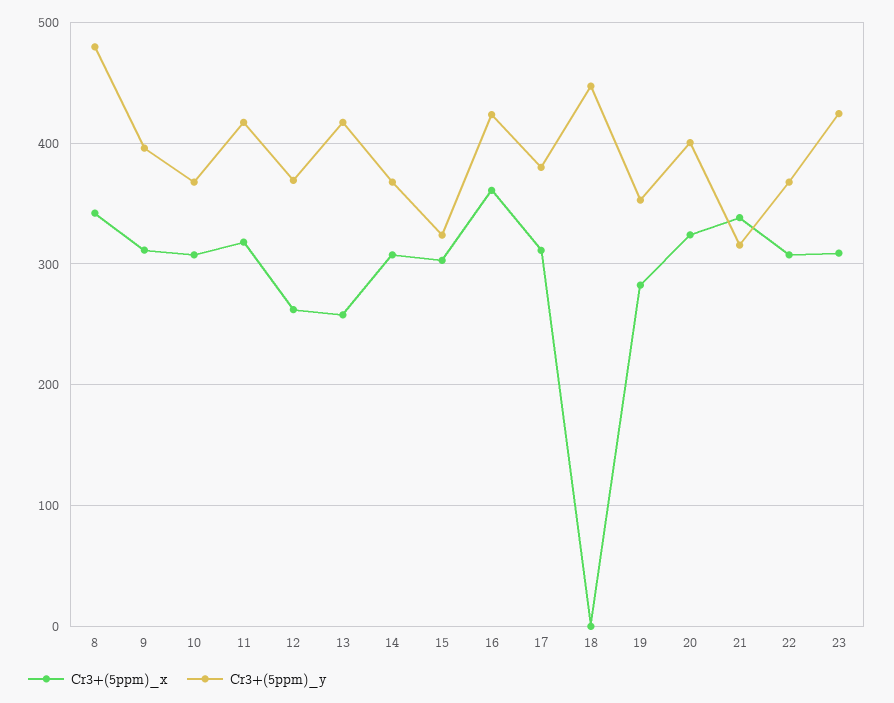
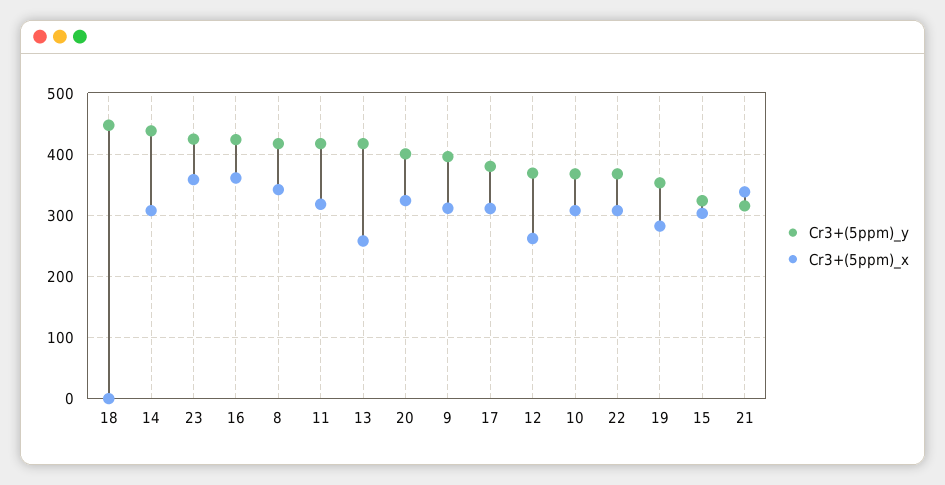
  {
    "Cr3+(5ppm)_x": {
      "8": 340,
      "9": 310,
      "10": 310,
      "11": 320,
      "12": 260,
      "13": 260,
      "14": 310,
      "15": 300,
      "16": 360,
      "17": 310,
      "18": 0,
      "19": 280,
      "20": 320,
      "21": 340,
      "22": 310,
-     "23": 310
+     "23": 360
    },
    "Cr3+(5ppm)_y": {
-     "8": 480,
+     "8": 420,
      "9": 400,
      "10": 370,
      "11": 420,
      "12": 370,
      "13": 420,
-     "14": 370,
+     "14": 440,
      "15": 320,
      "16": 420,
      "17": 380,
      "18": 450,
      "19": 350,
      "20": 400,
      "21": 320,
      "22": 370,
      "23": 420
    }
  }

